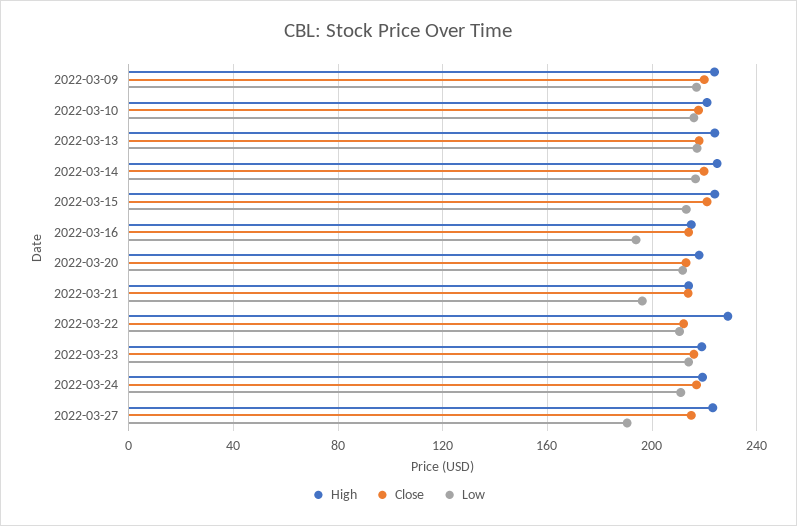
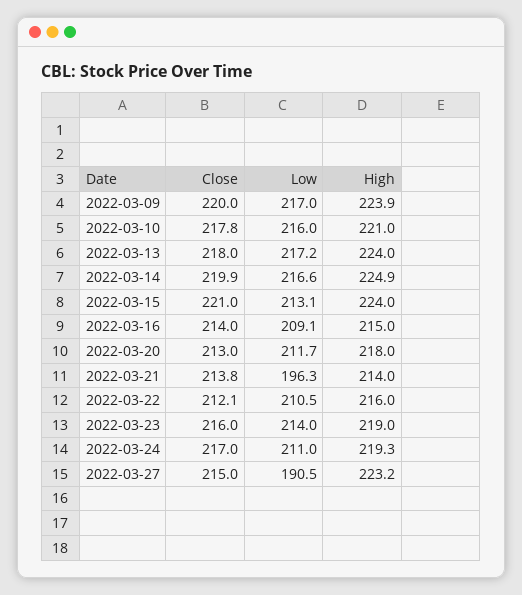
  {
    "High": {
      "2022-03-09": 223.9,
      "2022-03-10": 221,
      "2022-03-13": 224,
      "2022-03-14": 224.9,
      "2022-03-15": 224,
      "2022-03-16": 215,
      "2022-03-20": 218,
      "2022-03-21": 214,
-     "2022-03-22": 230,
+     "2022-03-22": 216,
      "2022-03-23": 219,
      "2022-03-24": 219.3,
      "2022-03-27": 223.2
    },
    "Close": {
      "2022-03-09": 220,
      "2022-03-10": 217.8,
      "2022-03-13": 218,
      "2022-03-14": 219.9,
      "2022-03-15": 221,
      "2022-03-16": 214,
      "2022-03-20": 213,
      "2022-03-21": 213.8,
      "2022-03-22": 212.1,
      "2022-03-23": 216,
      "2022-03-24": 217,
      "2022-03-27": 215
    },
    "Low": {
      "2022-03-09": 217,
      "2022-03-10": 216,
      "2022-03-13": 217.2,
      "2022-03-14": 216.6,
      "2022-03-15": 213.1,
-     "2022-03-16": 195,
+     "2022-03-16": 209.1,
      "2022-03-20": 211.7,
      "2022-03-21": 196.3,
      "2022-03-22": 210.5,
      "2022-03-23": 214,
      "2022-03-24": 211,
      "2022-03-27": 190.5
    }
  }

